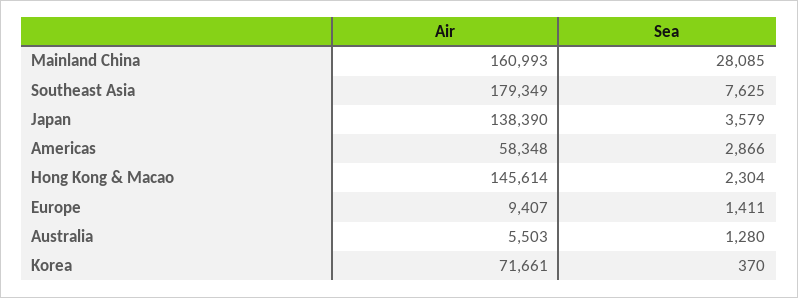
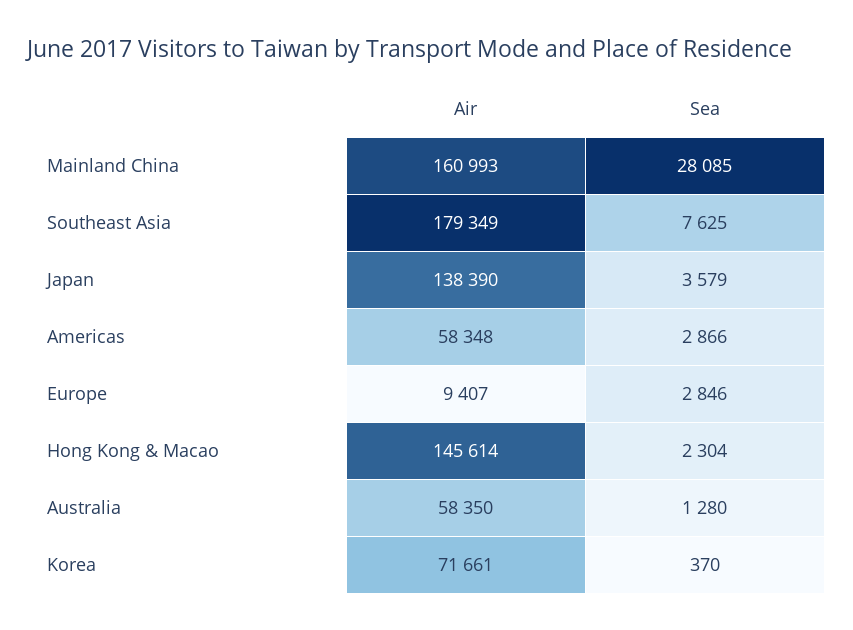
  {
    "Air": {
      "Mainland China": 160993,
      "Southeast Asia": 179349,
      "Japan": 138390,
      "Americas": 58348,
      "Hong Kong & Macao": 145614,
      "Europe": 9407,
-     "Australia": 5503,
+     "Australia": 58350,
      "Korea": 71661
    },
    "Sea": {
      "Mainland China": 28085,
      "Southeast Asia": 7625,
      "Japan": 3579,
      "Americas": 2866,
      "Hong Kong & Macao": 2304,
-     "Europe": 1411,
+     "Europe": 2846,
      "Australia": 1280,
      "Korea": 370
    }
  }

